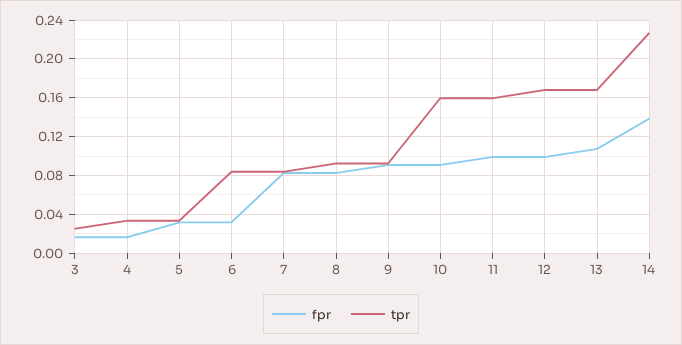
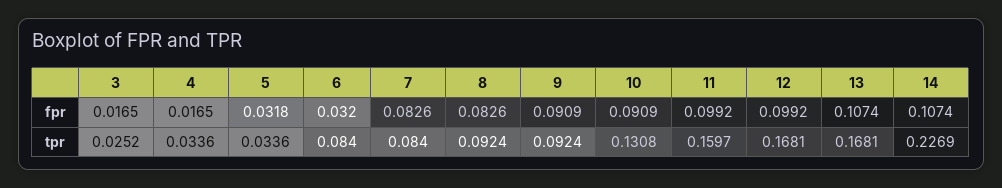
  {
    "fpr": {
      "3": 0.0165,
      "4": 0.0165,
      "5": 0.0318,
      "6": 0.032,
      "7": 0.0826,
      "8": 0.0826,
      "9": 0.0909,
      "10": 0.0909,
      "11": 0.0992,
      "12": 0.0992,
      "13": 0.1074,
-     "14": 0.14
+     "14": 0.1074
    },
    "tpr": {
      "3": 0.0252,
      "4": 0.0336,
      "5": 0.0336,
      "6": 0.084,
      "7": 0.084,
      "8": 0.0924,
      "9": 0.0924,
-     "10": 0.16,
+     "10": 0.1308,
      "11": 0.1597,
      "12": 0.1681,
      "13": 0.1681,
      "14": 0.2269
    }
  }

